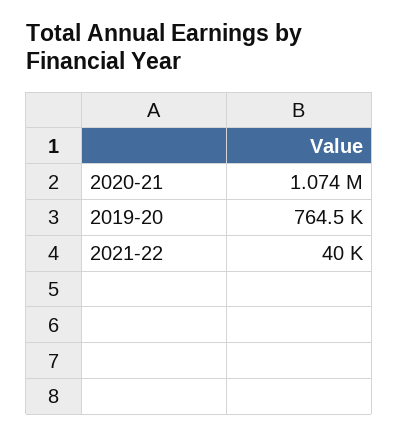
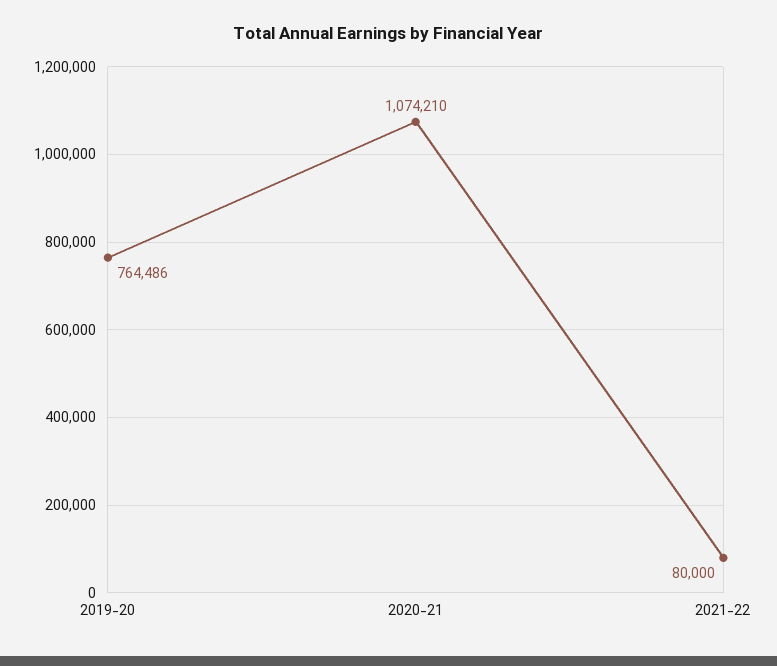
  {
    "2020-21": 1074210,
    "2019-20": 764486,
-   "2021-22": 40000
+   "2021-22": 80000
  }

